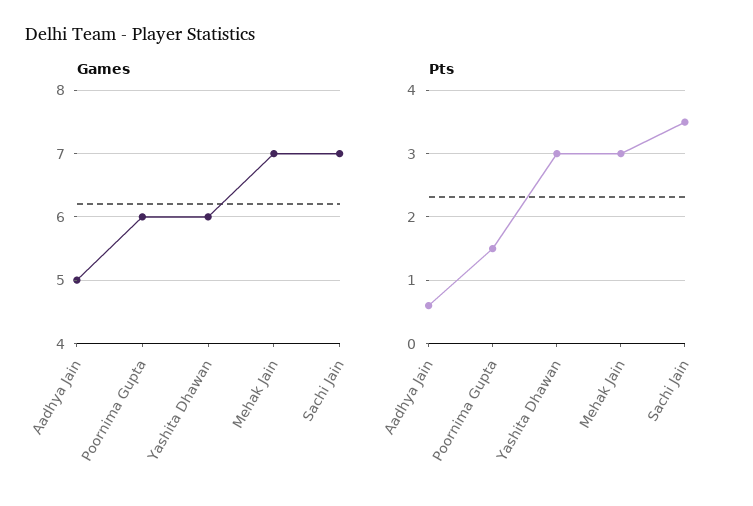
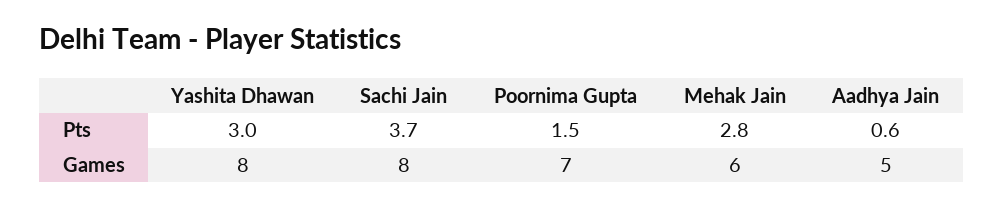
  {
    "Games": {
      "Aadhya Jain": 5,
-     "Poornima Gupta": 6,
+     "Poornima Gupta": 7,
-     "Yashita Dhawan": 6,
+     "Yashita Dhawan": 8,
-     "Mehak Jain": 7,
+     "Mehak Jain": 6,
-     "Sachi Jain": 7
+     "Sachi Jain": 8
    },
    "Pts": {
      "Aadhya Jain": 0.6,
      "Poornima Gupta": 1.5,
      "Yashita Dhawan": 3,
-     "Mehak Jain": 3,
+     "Mehak Jain": 2.8,
-     "Sachi Jain": 3.5
+     "Sachi Jain": 3.7
    }
  }

